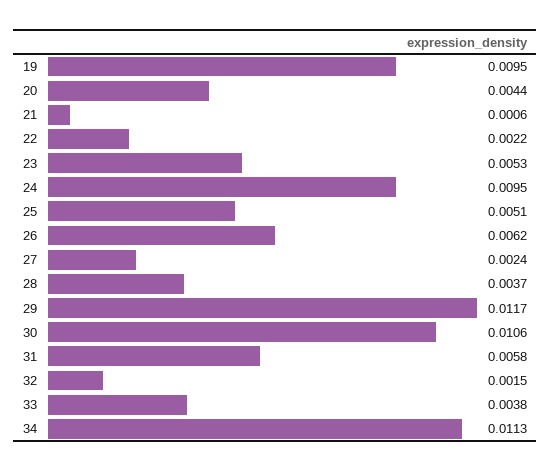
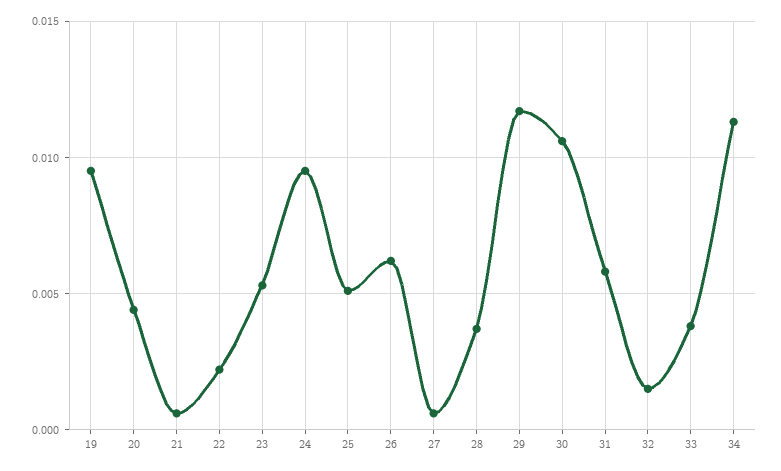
  {
    "19": 0.0095,
    "20": 0.0044,
    "21": 0.0006,
    "22": 0.0022,
    "23": 0.0053,
    "24": 0.0095,
    "25": 0.0051,
    "26": 0.0062,
-   "27": 0.0024,
+   "27": 0.0005,
    "28": 0.0037,
    "29": 0.0117,
    "30": 0.0106,
    "31": 0.0058,
    "32": 0.0015,
    "33": 0.0038,
    "34": 0.0113
  }

